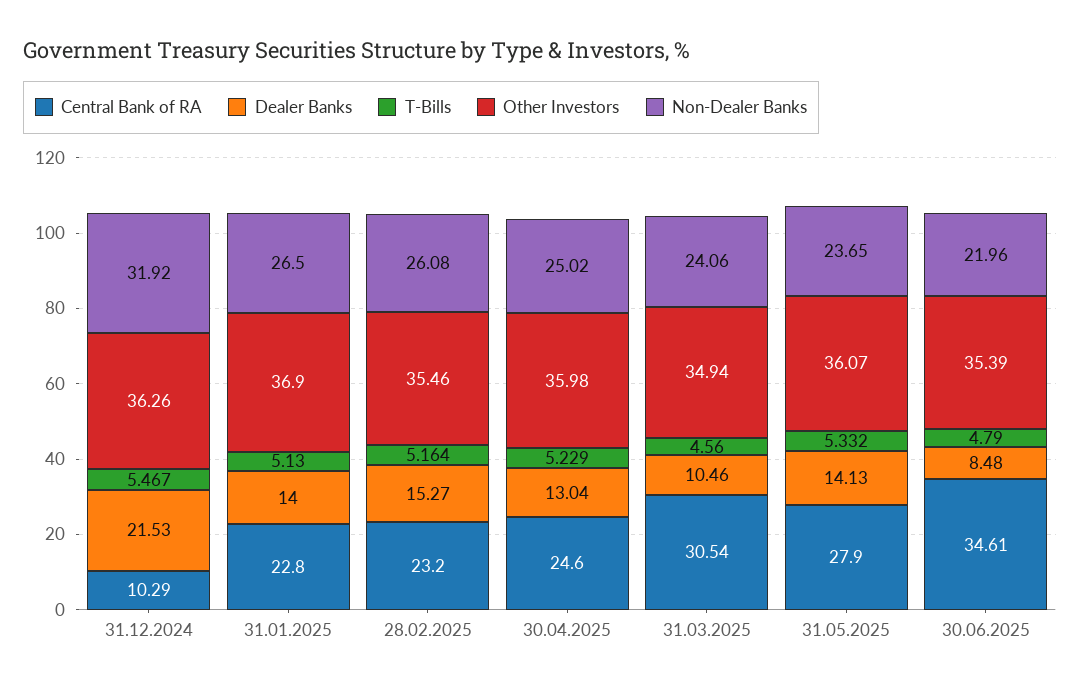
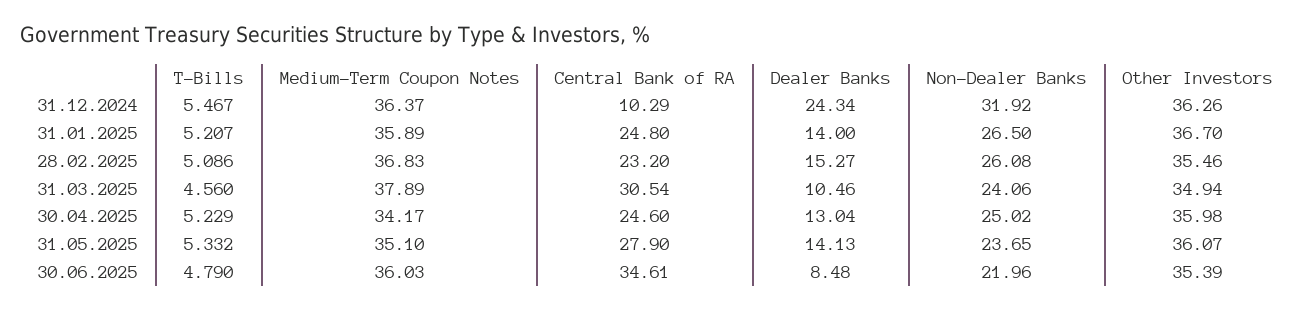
  {
    "Central Bank of RA": {
      "31.12.2024": 10.29,
-     "31.01.2025": 22.8,
+     "31.01.2025": 24.8,
      "28.02.2025": 23.2,
      "30.04.2025": 24.6,
      "31.03.2025": 30.54,
      "31.05.2025": 27.9,
      "30.06.2025": 34.61
    },
    "Dealer Banks": {
-     "31.12.2024": 21.53,
+     "31.12.2024": 24.34,
      "31.01.2025": 14,
      "28.02.2025": 15.27,
      "30.04.2025": 13.04,
      "31.03.2025": 10.46,
      "31.05.2025": 14.13,
      "30.06.2025": 8.48
    },
    "T-Bills": {
      "31.12.2024": 5.467,
-     "31.01.2025": 5.13,
+     "31.01.2025": 5.207,
-     "28.02.2025": 5.164,
+     "28.02.2025": 5.086,
      "30.04.2025": 5.229,
      "31.03.2025": 4.56,
      "31.05.2025": 5.332,
      "30.06.2025": 4.79
    },
    "Other Investors": {
      "31.12.2024": 36.26,
-     "31.01.2025": 36.9,
+     "31.01.2025": 36.7,
      "28.02.2025": 35.46,
      "30.04.2025": 35.98,
      "31.03.2025": 34.94,
      "31.05.2025": 36.07,
      "30.06.2025": 35.39
    },
    "Non-Dealer Banks": {
      "31.12.2024": 31.92,
      "31.01.2025": 26.5,
      "28.02.2025": 26.08,
      "30.04.2025": 25.02,
      "31.03.2025": 24.06,
      "31.05.2025": 23.65,
      "30.06.2025": 21.96
-   }
+   },
+   "Medium-Term Coupon Notes": {
+     "31.12.2024": 36.37,
+     "31.01.2025": 35.89,
+     "28.02.2025": 36.83,
+     "31.03.2025": 37.89,
+     "30.04.2025": 34.17,
+     "31.05.2025": 35.1,
+     "30.06.2025": 36.03
+   }
  }

